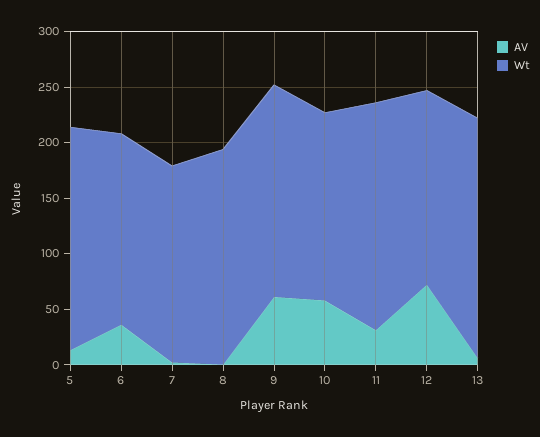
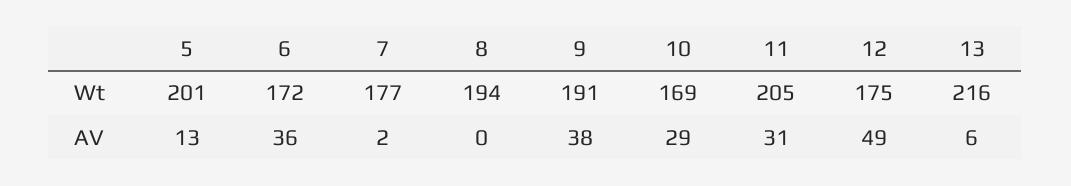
  {
    "AV": {
      "5": 13,
      "6": 36,
      "7": 2,
      "8": 0,
-     "9": 60,
+     "9": 38,
-     "10": 60,
+     "10": 29,
      "11": 31,
-     "12": 70,
+     "12": 49,
      "13": 6
    },
    "Wt": {
      "5": 201,
      "6": 172,
      "7": 177,
      "8": 194,
      "9": 191,
      "10": 169,
      "11": 205,
      "12": 175,
      "13": 216
    }
  }

